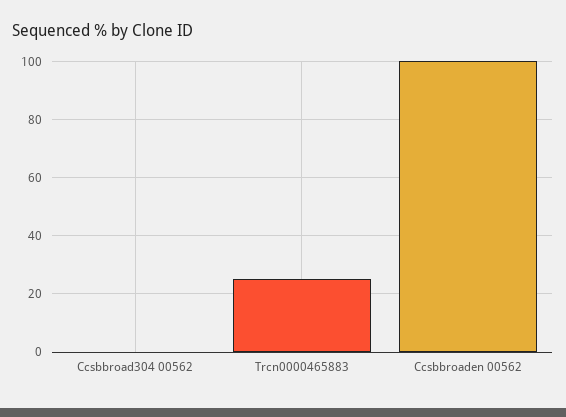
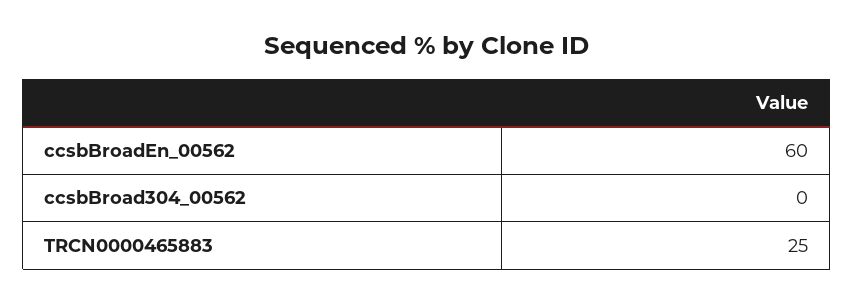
  {
    "Ccsbbroad304 00562": 0,
    "Trcn0000465883": 25,
-   "Ccsbbroaden 00562": 100
+   "Ccsbbroaden 00562": 60
  }

